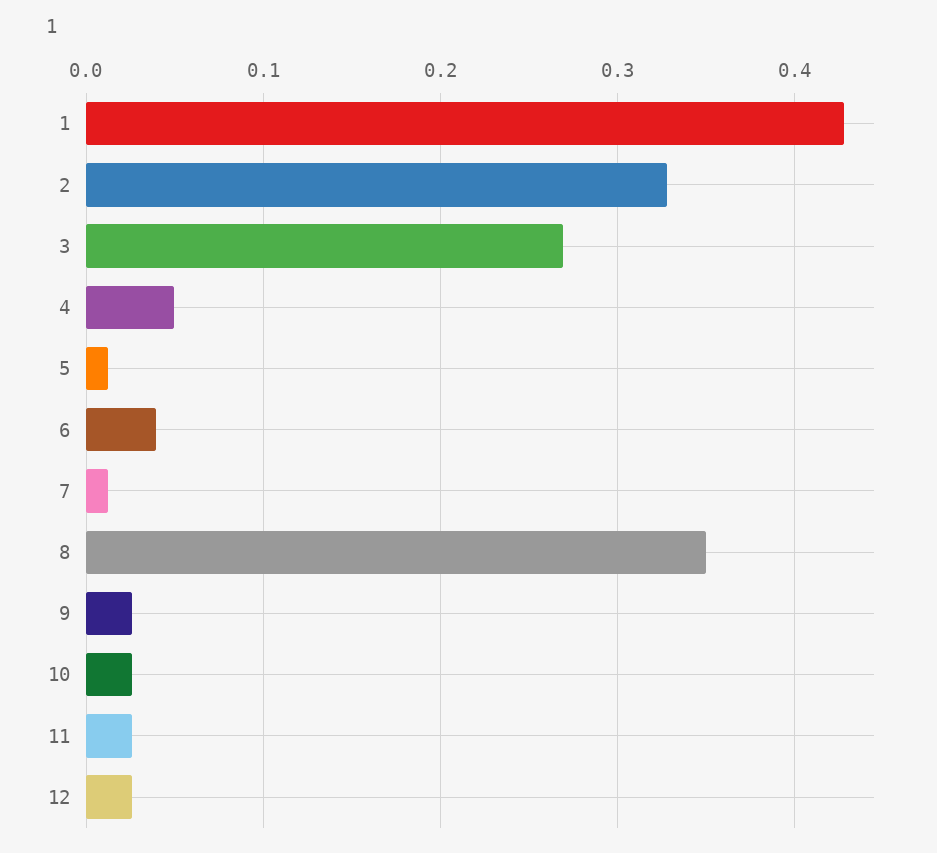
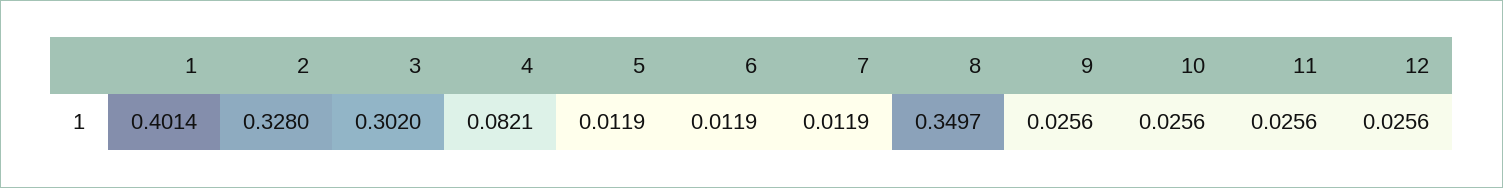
  {
-   "1": 0.43,
+   "1": 0.4014,
    "2": 0.328,
-   "3": 0.27,
+   "3": 0.302,
-   "4": 0.05,
+   "4": 0.0821,
    "5": 0.0119,
-   "6": 0.04,
+   "6": 0.0119,
    "7": 0.0119,
    "8": 0.3497,
    "9": 0.0256,
    "10": 0.0256,
    "11": 0.0256,
    "12": 0.0256
  }

